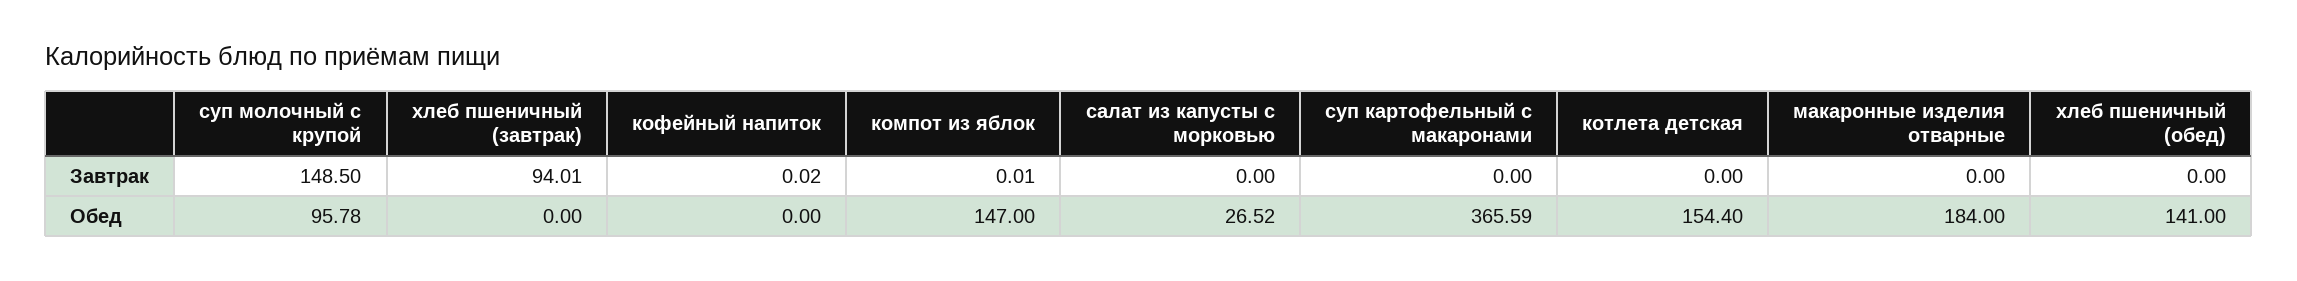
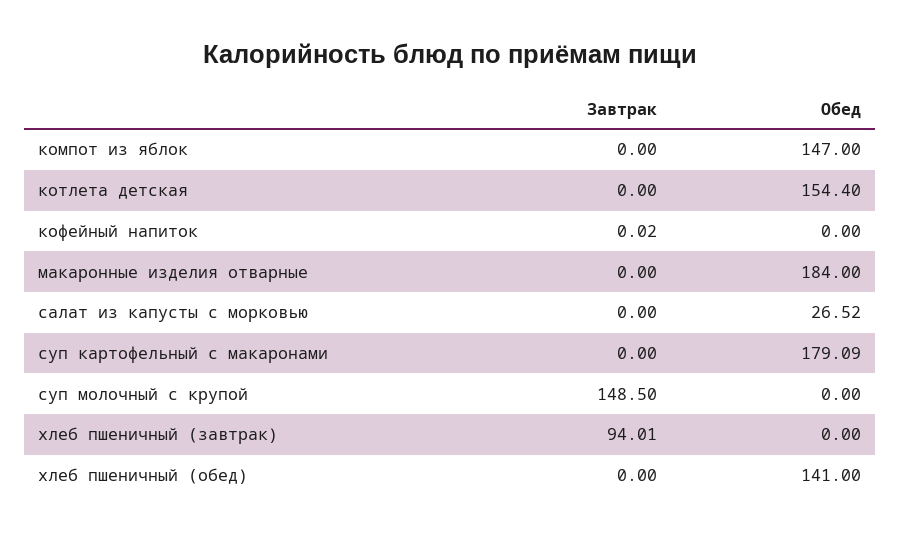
  {
    "суп молочный с крупой": {
      "Завтрак": 148.5,
-     "Обед": 95.78
+     "Обед": 0
    },
    "хлеб пшеничный (завтрак)": {
      "Завтрак": 94.01,
      "Обед": 0
    },
    "кофейный напиток": {
      "Завтрак": 0.02,
      "Обед": 0
    },
    "компот из яблок": {
-     "Завтрак": 0.01,
+     "Завтрак": 0,
      "Обед": 147
    },
    "салат из капусты с морковью": {
      "Завтрак": 0,
      "Обед": 26.52
    },
    "суп картофельный с макаронами": {
      "Завтрак": 0,
-     "Обед": 365.59
+     "Обед": 179.09
    },
    "котлета детская": {
      "Завтрак": 0,
      "Обед": 154.4
    },
    "макаронные изделия отварные": {
      "Завтрак": 0,
      "Обед": 184
    },
    "хлеб пшеничный (обед)": {
      "Завтрак": 0,
      "Обед": 141
    }
  }

